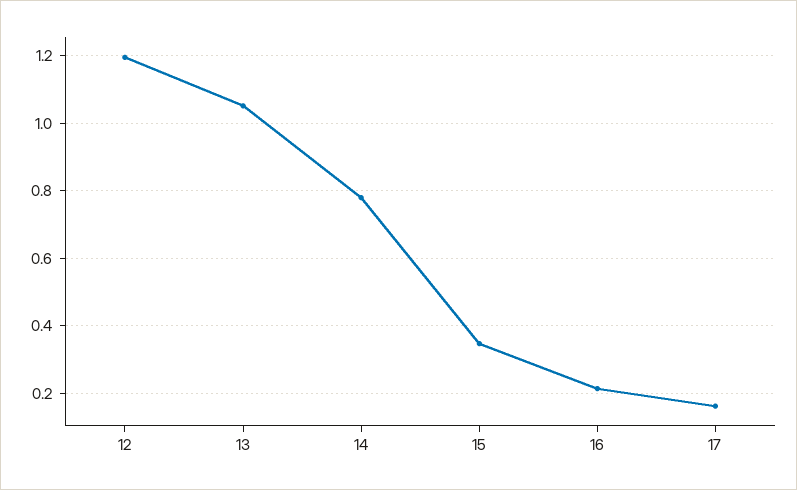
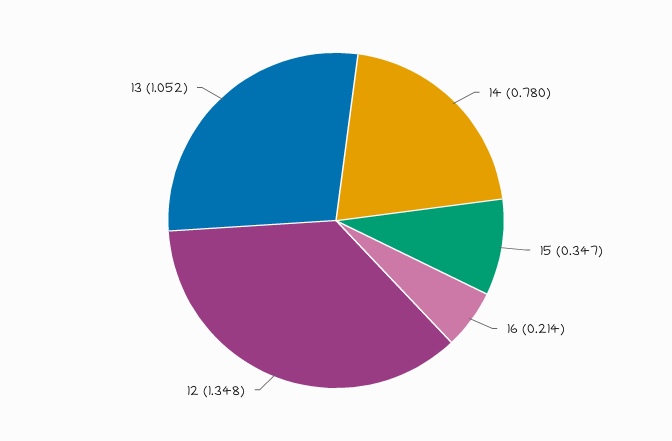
  {
-   "12": 1.2,
+   "12": 1.348,
    "13": 1.052,
    "14": 0.78,
    "15": 0.347,
-   "16": 0.214,
+   "16": 0.214
-   "17": 0.16
  }

